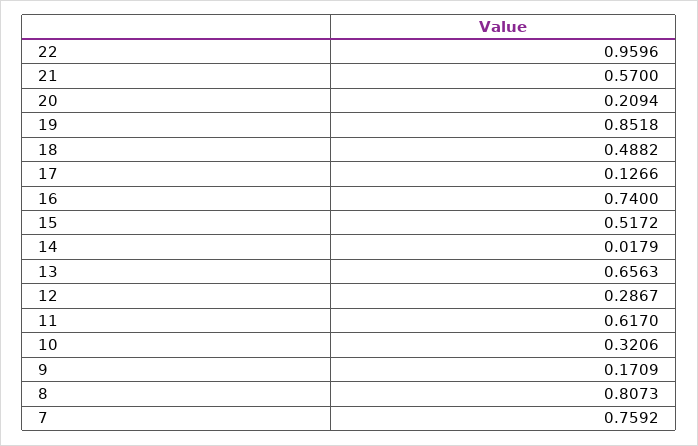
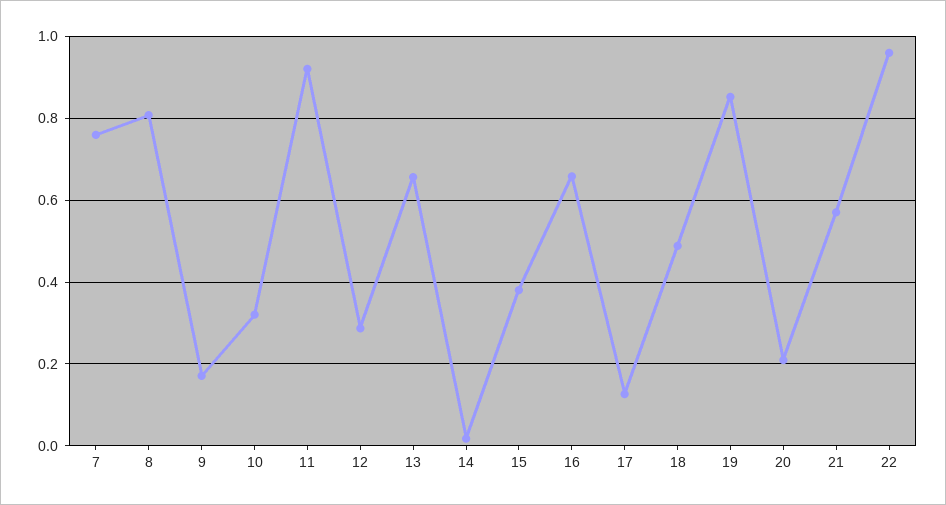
  {
    "22": 0.9596,
    "21": 0.57,
    "20": 0.2094,
    "19": 0.8518,
    "18": 0.4882,
    "17": 0.1266,
-   "16": 0.74,
+   "16": 0.66,
-   "15": 0.5172,
+   "15": 0.38,
    "14": 0.0179,
    "13": 0.6563,
    "12": 0.2867,
-   "11": 0.617,
+   "11": 0.92,
    "10": 0.3206,
    "9": 0.1709,
    "8": 0.8073,
    "7": 0.7592
  }

